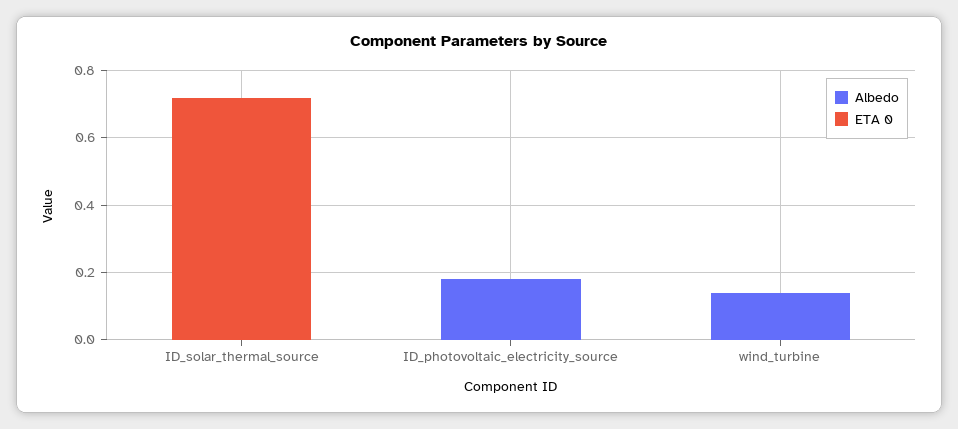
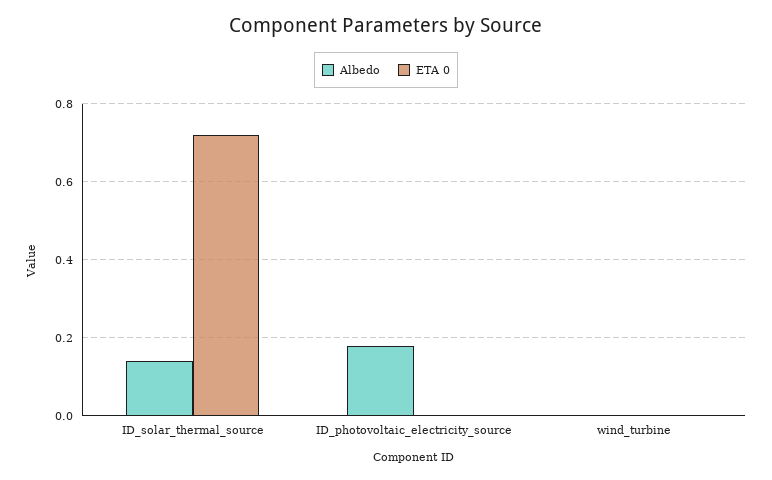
  {
    "Albedo": {
-     "ID_solar_thermal_source": 0,
+     "ID_solar_thermal_source": 0.14,
      "ID_photovoltaic_electricity_source": 0.18,
-     "wind_turbine": 0.15
+     "wind_turbine": 0
    },
    "ETA 0": {
      "ID_solar_thermal_source": 0.72,
      "ID_photovoltaic_electricity_source": 0,
      "wind_turbine": 0
    }
  }

